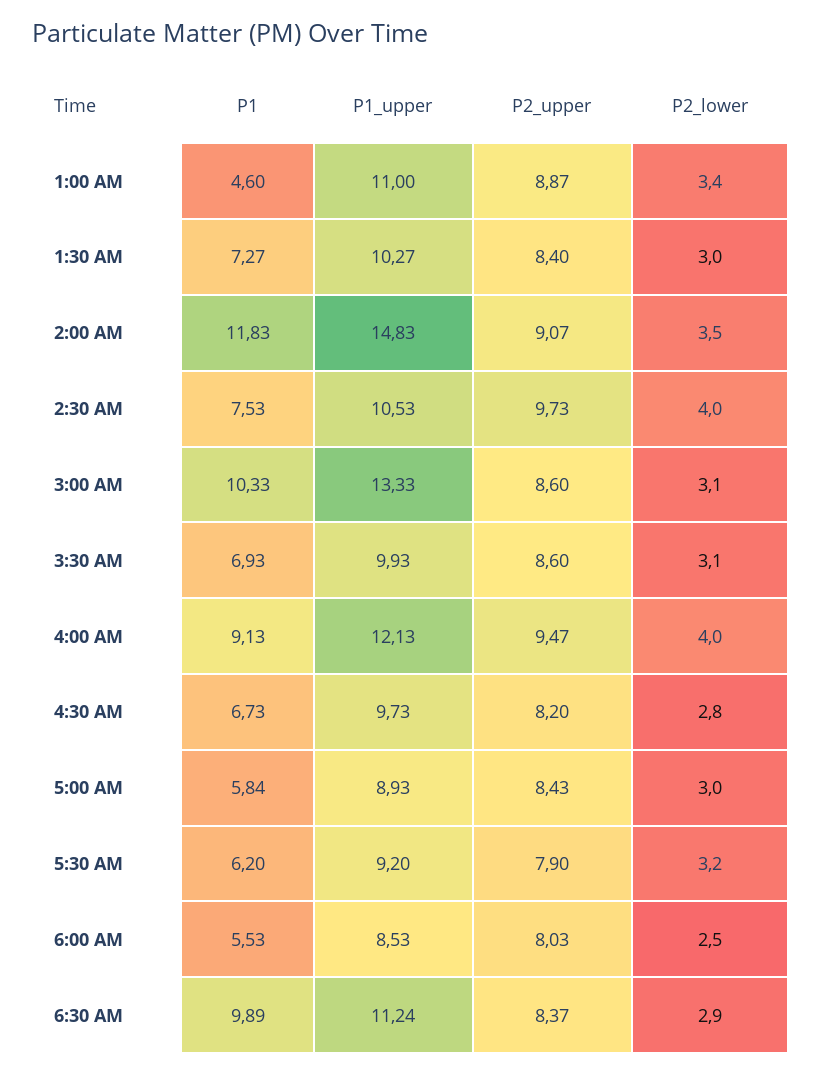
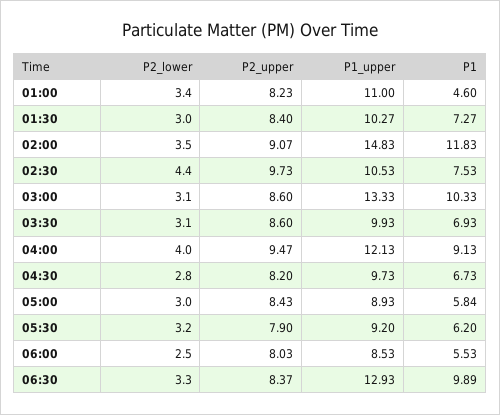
  {
    "P1": {
      "1:00 AM": 4.6,
      "1:30 AM": 7.27,
      "2:00 AM": 11.83,
      "2:30 AM": 7.53,
      "3:00 AM": 10.33,
      "3:30 AM": 6.93,
      "4:00 AM": 9.13,
      "4:30 AM": 6.73,
      "5:00 AM": 5.84,
      "5:30 AM": 6.2,
      "6:00 AM": 5.53,
      "6:30 AM": 9.89
    },
    "P1_upper": {
      "1:00 AM": 11,
      "1:30 AM": 10.27,
      "2:00 AM": 14.83,
      "2:30 AM": 10.53,
      "3:00 AM": 13.33,
      "3:30 AM": 9.93,
      "4:00 AM": 12.13,
      "4:30 AM": 9.73,
      "5:00 AM": 8.93,
      "5:30 AM": 9.2,
      "6:00 AM": 8.53,
-     "6:30 AM": 11.24
+     "6:30 AM": 12.93
    },
    "P2_upper": {
-     "1:00 AM": 8.87,
+     "1:00 AM": 8.23,
      "1:30 AM": 8.4,
      "2:00 AM": 9.07,
      "2:30 AM": 9.73,
      "3:00 AM": 8.6,
      "3:30 AM": 8.6,
      "4:00 AM": 9.47,
      "4:30 AM": 8.2,
      "5:00 AM": 8.43,
      "5:30 AM": 7.9,
      "6:00 AM": 8.03,
      "6:30 AM": 8.37
    },
    "P2_lower": {
      "1:00 AM": 3.4,
      "1:30 AM": 3,
      "2:00 AM": 3.5,
-     "2:30 AM": 4,
+     "2:30 AM": 4.4,
      "3:00 AM": 3.1,
      "3:30 AM": 3.1,
      "4:00 AM": 4,
      "4:30 AM": 2.8,
      "5:00 AM": 3,
      "5:30 AM": 3.2,
      "6:00 AM": 2.5,
-     "6:30 AM": 2.9
+     "6:30 AM": 3.3
    }
  }

